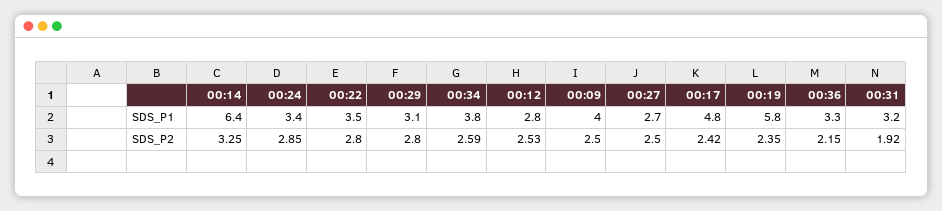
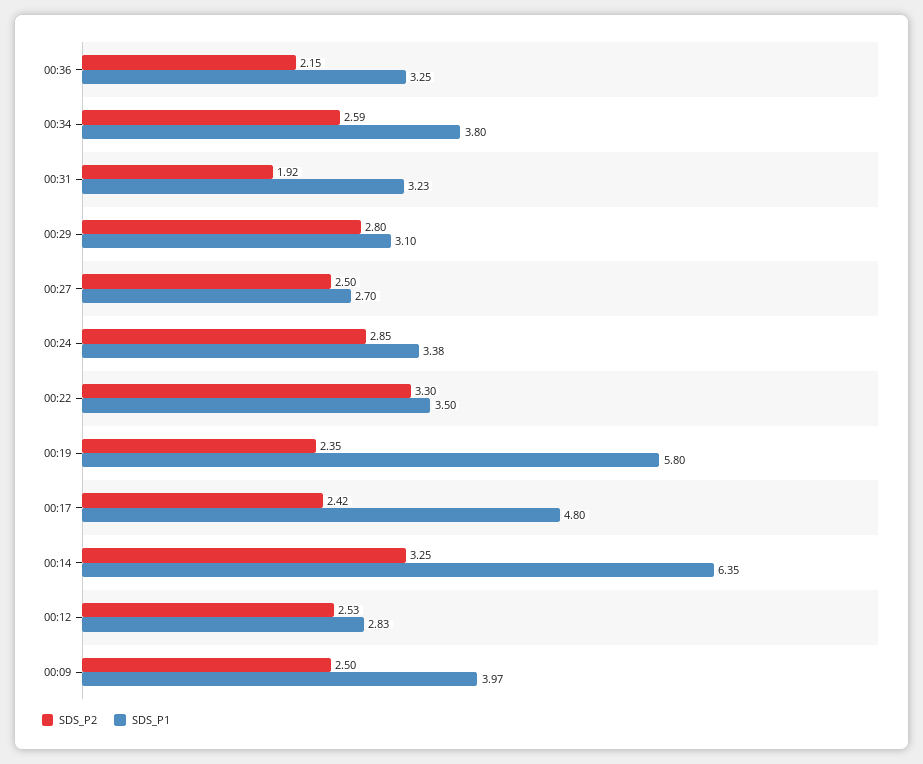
  {
    "SDS_P1": {
      "00:14": 6.35,
      "00:24": 3.38,
      "00:22": 3.5,
      "00:29": 3.1,
      "00:34": 3.8,
      "00:12": 2.83,
      "00:09": 3.97,
      "00:27": 2.7,
      "00:17": 4.8,
      "00:19": 5.8,
      "00:36": 3.25,
      "00:31": 3.23
    },
    "SDS_P2": {
      "00:14": 3.25,
      "00:24": 2.85,
-     "00:22": 2.8,
+     "00:22": 3.3,
      "00:29": 2.8,
      "00:34": 2.59,
      "00:12": 2.53,
      "00:09": 2.5,
      "00:27": 2.5,
      "00:17": 2.42,
      "00:19": 2.35,
      "00:36": 2.15,
      "00:31": 1.92
    }
  }

